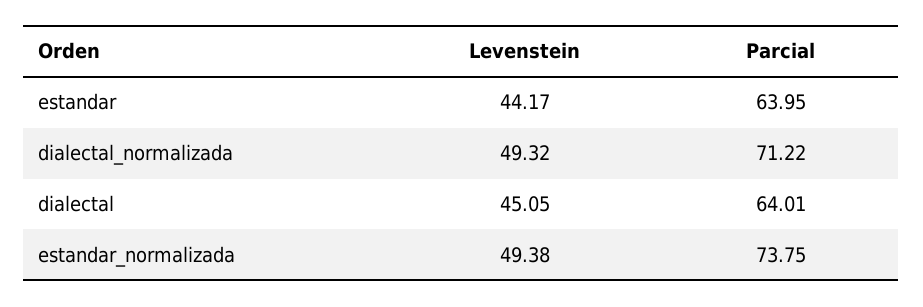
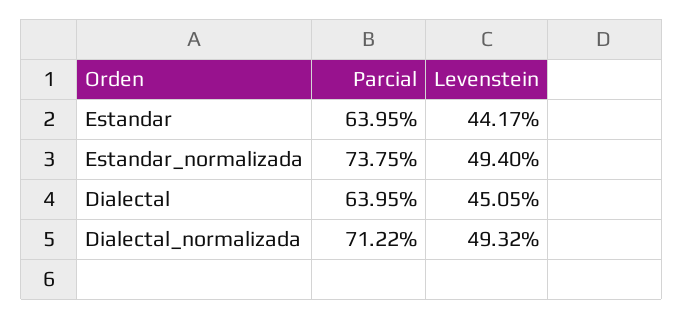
  {
    "Levenstein": {
      "estandar": 44.17,
      "dialectal_normalizada": 49.32,
      "dialectal": 45.05,
-     "estandar_normalizada": 49.38
+     "estandar_normalizada": 49.4
    },
    "Parcial": {
      "estandar": 63.95,
      "dialectal_normalizada": 71.22,
-     "dialectal": 64.01,
+     "dialectal": 63.95,
      "estandar_normalizada": 73.75
    }
  }

